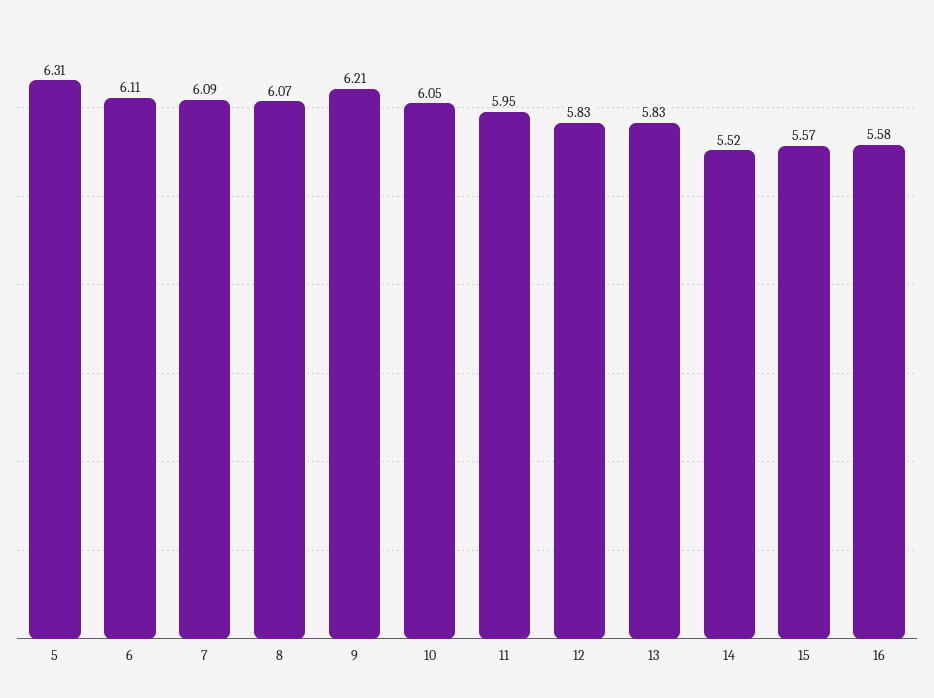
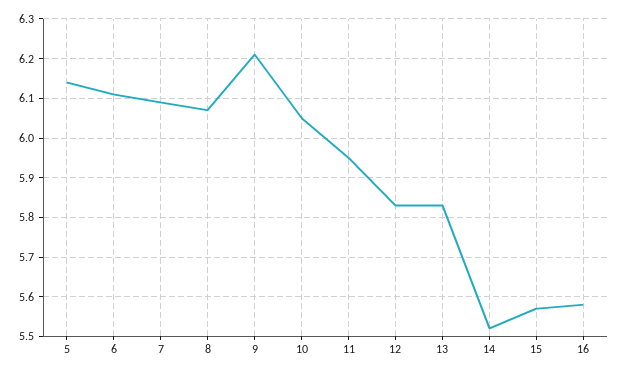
  {
-   "5": 6.31,
+   "5": 6.15,
    "6": 6.11,
    "7": 6.09,
    "8": 6.07,
    "9": 6.21,
    "10": 6.05,
    "11": 5.95,
    "12": 5.83,
    "13": 5.83,
    "14": 5.52,
    "15": 5.57,
    "16": 5.58
  }

